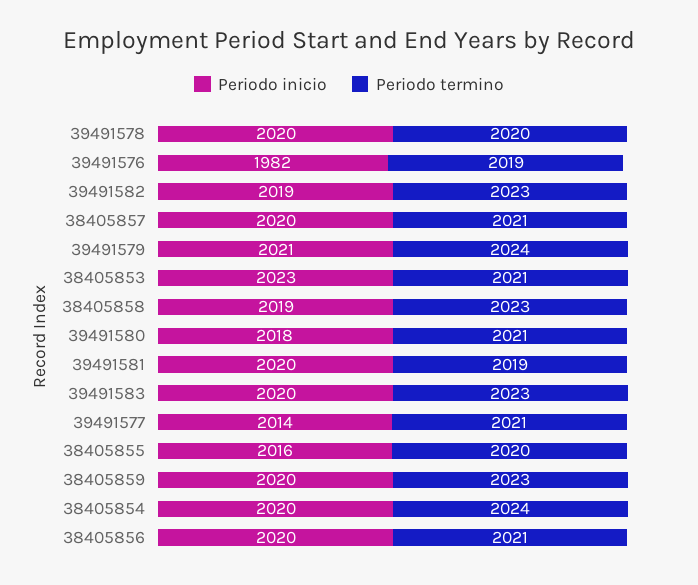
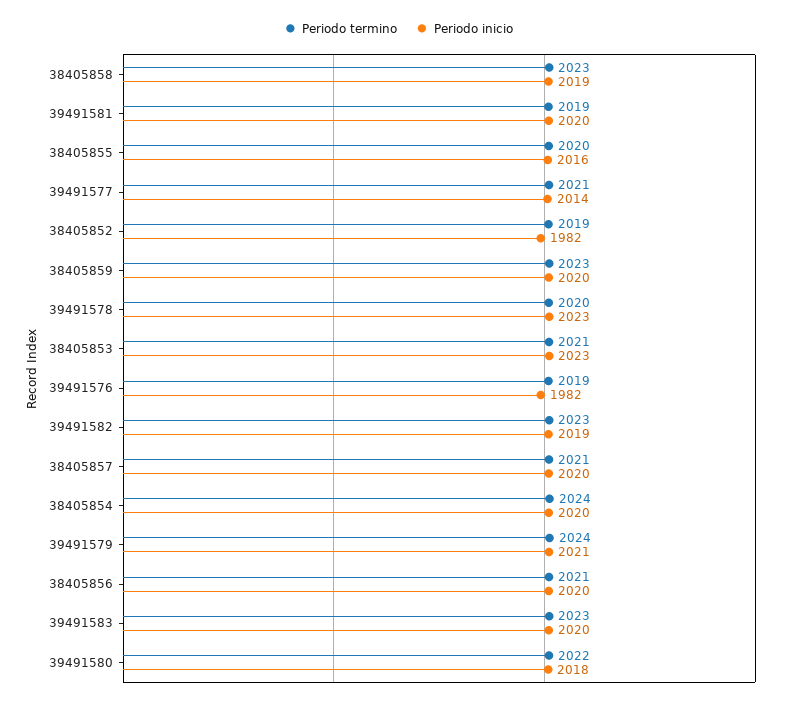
  {
    "Periodo inicio": {
-     "39491578": 2020,
+     "39491578": 2023,
      "39491576": 1982,
      "39491582": 2019,
      "38405857": 2020,
      "39491579": 2021,
      "38405853": 2023,
      "38405858": 2019,
      "39491580": 2018,
      "39491581": 2020,
      "39491583": 2020,
      "39491577": 2014,
      "38405855": 2016,
      "38405859": 2020,
      "38405854": 2020,
-     "38405856": 2020
+     "38405856": 2020,
+     "38405852": 1982
    },
    "Periodo termino": {
      "39491578": 2020,
      "39491576": 2019,
      "39491582": 2023,
      "38405857": 2021,
      "39491579": 2024,
      "38405853": 2021,
      "38405858": 2023,
-     "39491580": 2021,
+     "39491580": 2022,
      "39491581": 2019,
      "39491583": 2023,
      "39491577": 2021,
      "38405855": 2020,
      "38405859": 2023,
      "38405854": 2024,
-     "38405856": 2021
+     "38405856": 2021,
+     "38405852": 2019
    }
  }

